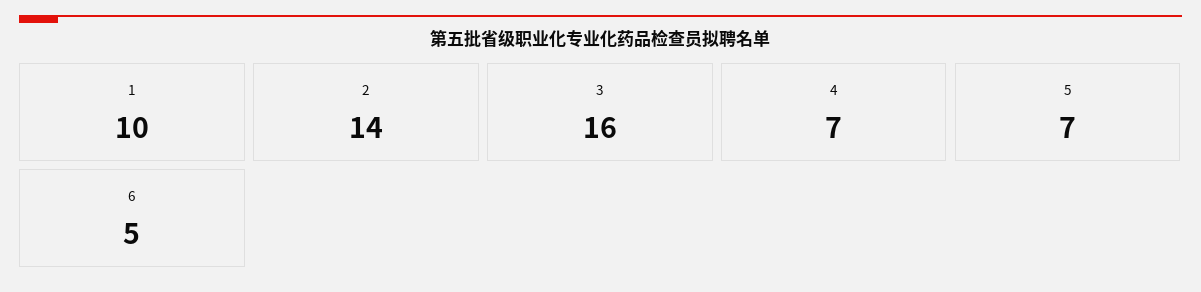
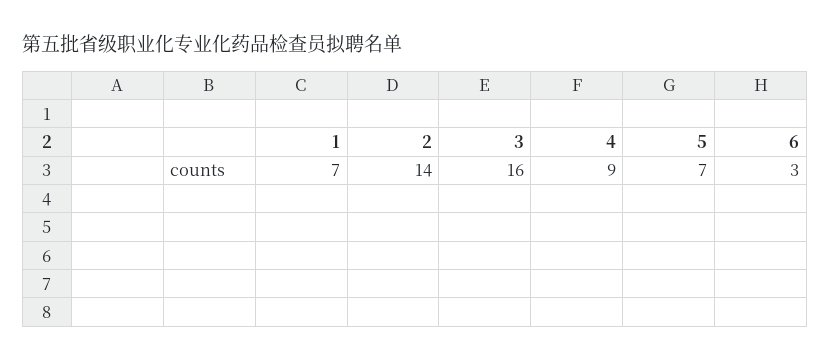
  {
-   "1": 10,
+   "1": 7,
    "2": 14,
    "3": 16,
-   "4": 7,
+   "4": 9,
    "5": 7,
-   "6": 5
+   "6": 3
  }

